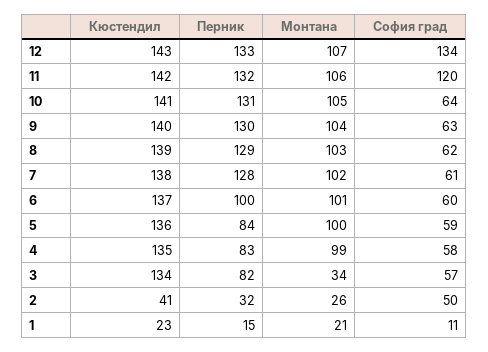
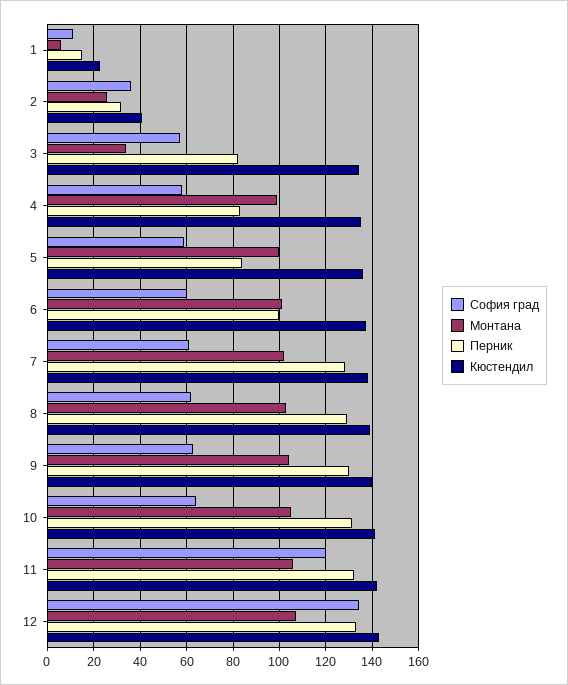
  {
    "Кюстендил": {
      "12": 143,
      "11": 142,
      "10": 141,
      "9": 140,
      "8": 139,
      "7": 138,
      "6": 137,
      "5": 136,
      "4": 135,
      "3": 134,
      "2": 41,
      "1": 23
    },
    "Перник": {
      "12": 133,
      "11": 132,
      "10": 131,
      "9": 130,
      "8": 129,
      "7": 128,
      "6": 100,
      "5": 84,
      "4": 83,
      "3": 82,
      "2": 32,
      "1": 15
    },
    "Монтана": {
      "12": 107,
      "11": 106,
      "10": 105,
      "9": 104,
      "8": 103,
      "7": 102,
      "6": 101,
      "5": 100,
      "4": 99,
      "3": 34,
      "2": 26,
-     "1": 21
+     "1": 5
    },
    "София град": {
      "12": 134,
      "11": 120,
      "10": 64,
      "9": 63,
      "8": 62,
      "7": 61,
      "6": 60,
      "5": 59,
      "4": 58,
      "3": 57,
-     "2": 50,
+     "2": 35,
      "1": 11
    }
  }

